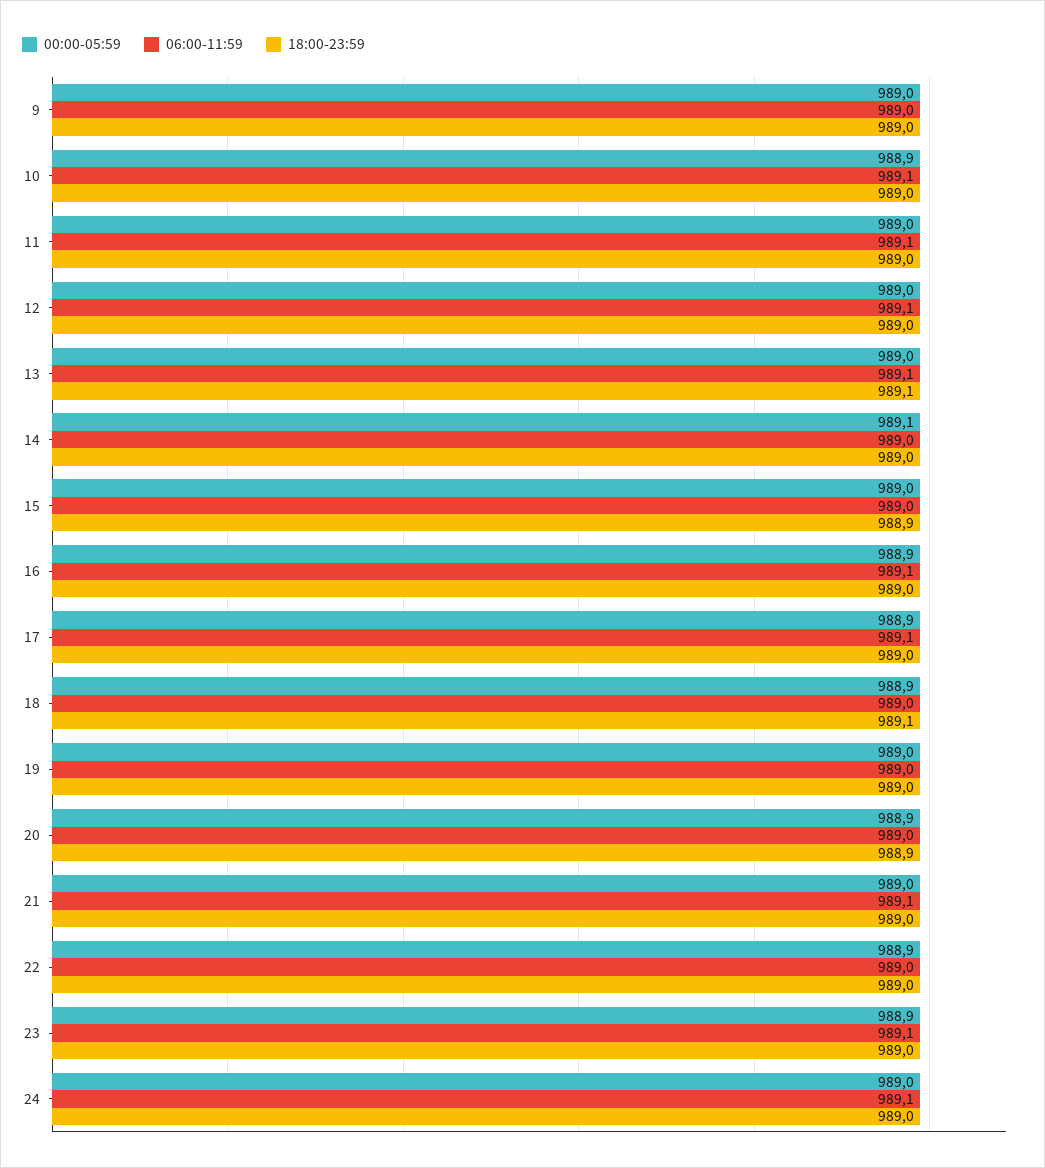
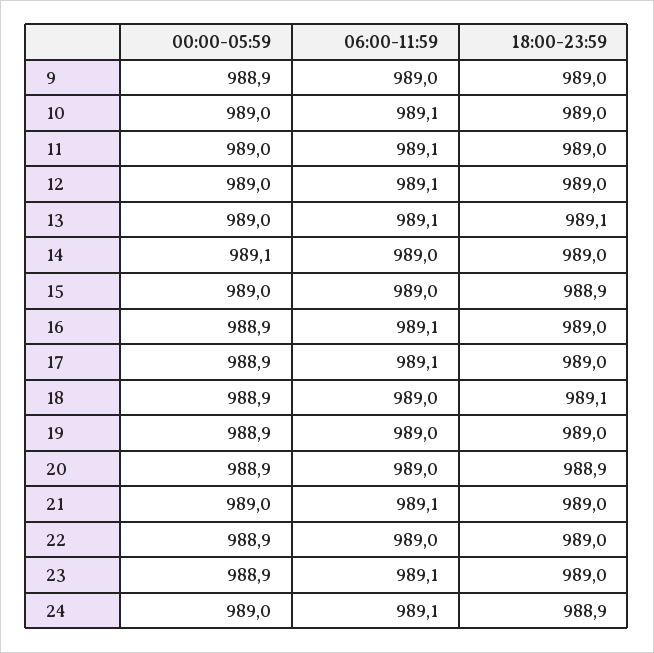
  {
    "00:00-05:59": {
-     "9": 989,
+     "9": 988.9,
-     "10": 988.9,
+     "10": 989,
      "11": 989,
      "12": 989,
      "13": 989,
      "14": 989.1,
      "15": 989,
      "16": 988.9,
      "17": 988.9,
      "18": 988.9,
-     "19": 989,
+     "19": 988.9,
      "20": 988.9,
      "21": 989,
      "22": 988.9,
      "23": 988.9,
      "24": 989
    },
    "06:00-11:59": {
      "9": 989,
      "10": 989.1,
      "11": 989.1,
      "12": 989.1,
      "13": 989.1,
      "14": 989,
      "15": 989,
      "16": 989.1,
      "17": 989.1,
      "18": 989,
      "19": 989,
      "20": 989,
      "21": 989.1,
      "22": 989,
      "23": 989.1,
      "24": 989.1
    },
    "18:00-23:59": {
      "9": 989,
      "10": 989,
      "11": 989,
      "12": 989,
      "13": 989.1,
      "14": 989,
      "15": 988.9,
      "16": 989,
      "17": 989,
      "18": 989.1,
      "19": 989,
      "20": 988.9,
      "21": 989,
      "22": 989,
      "23": 989,
-     "24": 989
+     "24": 988.9
    }
  }

